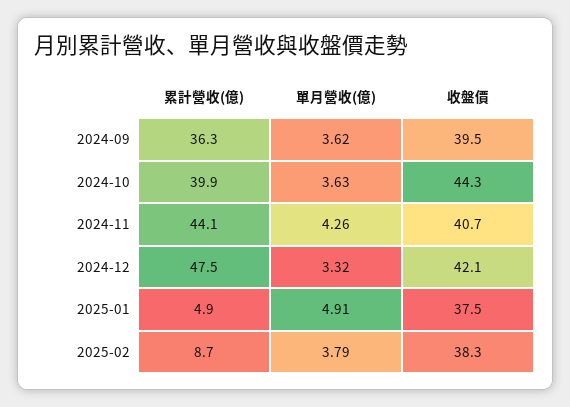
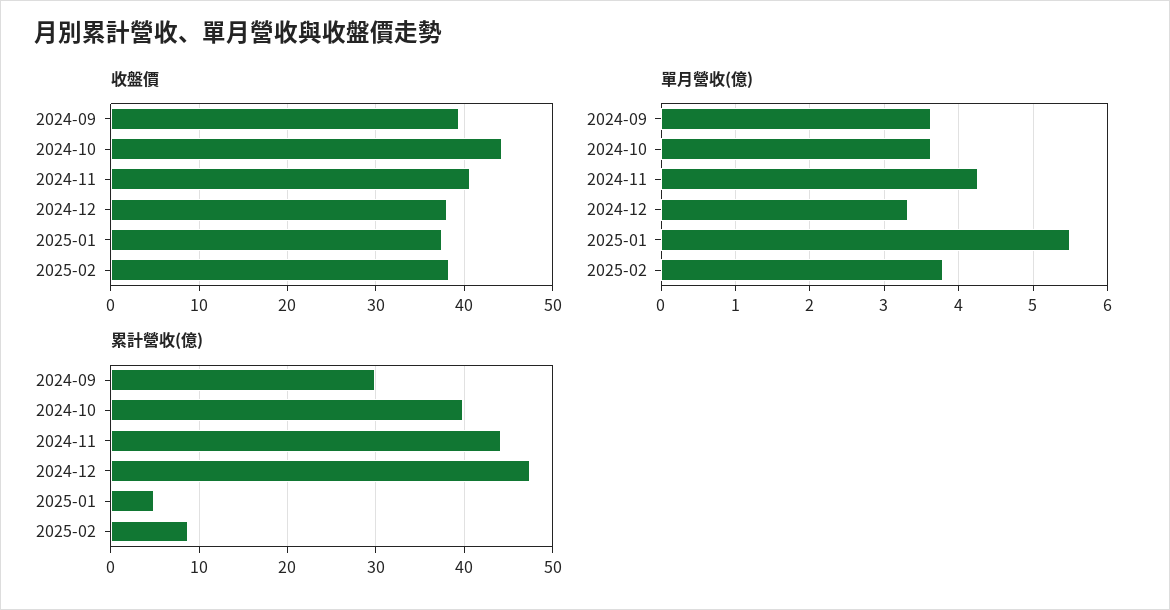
  {
    "累計營收(億)": {
-     "2024-09": 36.3,
+     "2024-09": 30,
      "2024-10": 39.9,
      "2024-11": 44.1,
      "2024-12": 47.5,
      "2025-01": 4.9,
      "2025-02": 8.7
    },
    "單月營收(億)": {
      "2024-09": 3.62,
      "2024-10": 3.63,
      "2024-11": 4.26,
      "2024-12": 3.32,
-     "2025-01": 4.91,
+     "2025-01": 5.5,
      "2025-02": 3.79
    },
    "收盤價": {
      "2024-09": 39.5,
      "2024-10": 44.3,
      "2024-11": 40.7,
-     "2024-12": 42.1,
+     "2024-12": 38,
      "2025-01": 37.5,
      "2025-02": 38.3
    }
  }

